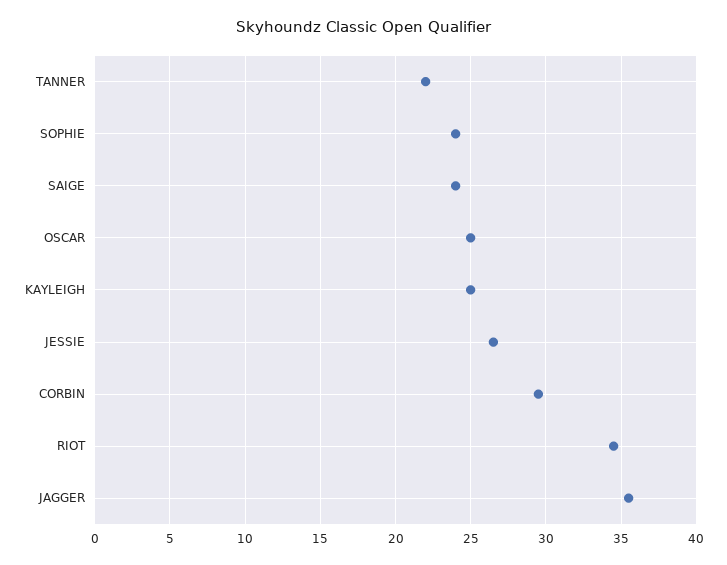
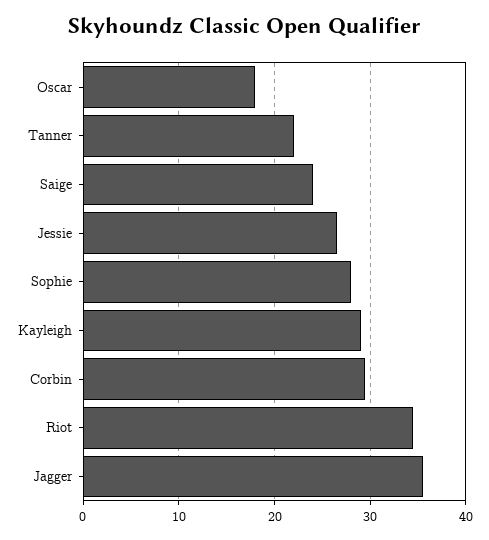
  {
    "TANNER": 22,
-   "SOPHIE": 24,
+   "SOPHIE": 28,
    "SAIGE": 24,
-   "OSCAR": 25,
+   "OSCAR": 18,
-   "KAYLEIGH": 25,
+   "KAYLEIGH": 29,
    "JESSIE": 26.5,
    "CORBIN": 29.5,
    "RIOT": 34.5,
    "JAGGER": 35.5
  }

